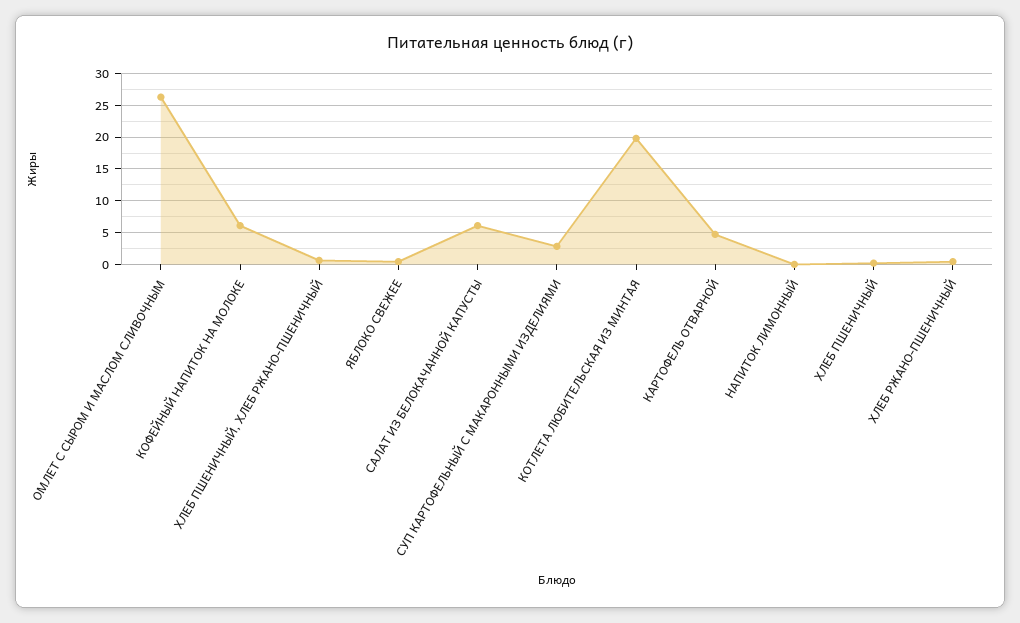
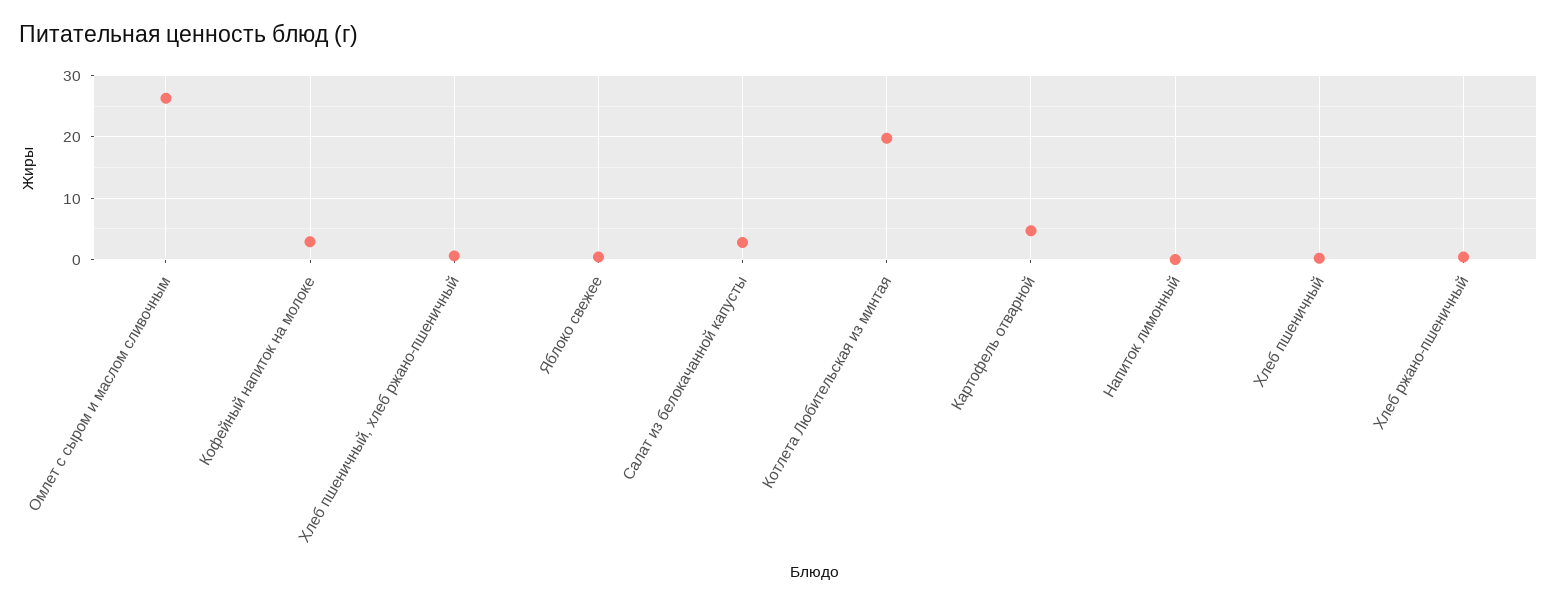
  {
    "ОМЛЕТ С СЫРОМ И МАСЛОМ СЛИВОЧНЫМ": 26,
-   "КОФЕЙНЫЙ НАПИТОК НА МОЛОКЕ": 6,
+   "КОФЕЙНЫЙ НАПИТОК НА МОЛОКЕ": 3,
    "ХЛЕБ ПШЕНИЧНЫЙ, ХЛЕБ РЖАНО-ПШЕНИЧНЫЙ": 1,
    "ЯБЛОКО СВЕЖЕЕ": 0,
-   "САЛАТ ИЗ БЕЛОКАЧАННОЙ КАПУСТЫ": 6,
+   "САЛАТ ИЗ БЕЛОКАЧАННОЙ КАПУСТЫ": 3,
-   "СУП КАРТОФЕЛЬНЫЙ С МАКАРОННЫМИ ИЗДЕЛИЯМИ": 3,
    "КОТЛЕТА ЛЮБИТЕЛЬСКАЯ ИЗ МИНТАЯ": 20,
    "КАРТОФЕЛЬ ОТВАРНОЙ": 5,
    "НАПИТОК ЛИМОННЫЙ": 0,
    "ХЛЕБ ПШЕНИЧНЫЙ": 0,
    "ХЛЕБ РЖАНО-ПШЕНИЧНЫЙ": 0
  }

